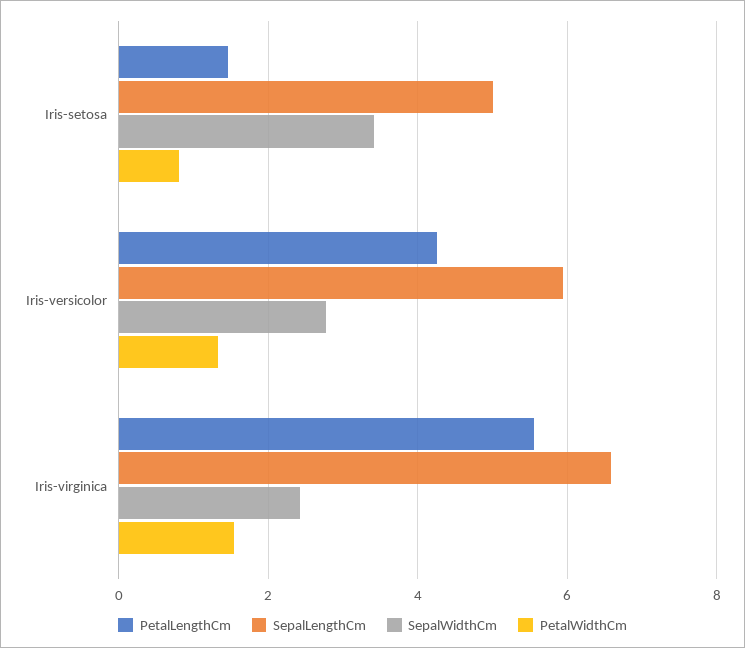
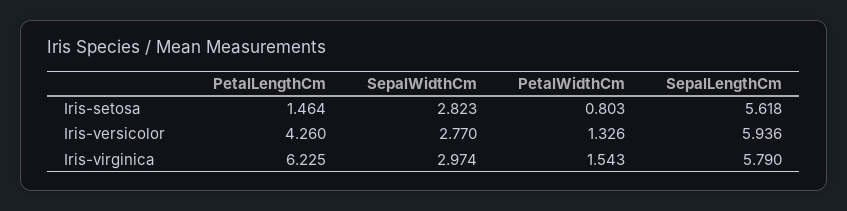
  {
    "PetalLengthCm": {
      "Iris-setosa": 1.464,
      "Iris-versicolor": 4.26,
-     "Iris-virginica": 5.6
+     "Iris-virginica": 6.225
    },
    "SepalLengthCm": {
-     "Iris-setosa": 5,
+     "Iris-setosa": 5.618,
      "Iris-versicolor": 5.936,
-     "Iris-virginica": 6.6
+     "Iris-virginica": 5.79
    },
    "SepalWidthCm": {
-     "Iris-setosa": 3.4,
+     "Iris-setosa": 2.823,
      "Iris-versicolor": 2.77,
-     "Iris-virginica": 2.4
+     "Iris-virginica": 2.974
    },
    "PetalWidthCm": {
      "Iris-setosa": 0.803,
      "Iris-versicolor": 1.326,
      "Iris-virginica": 1.543
    }
  }

